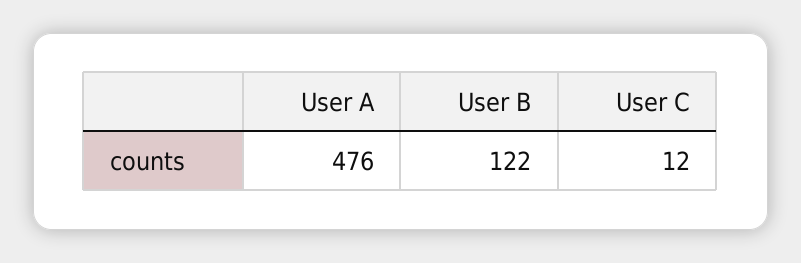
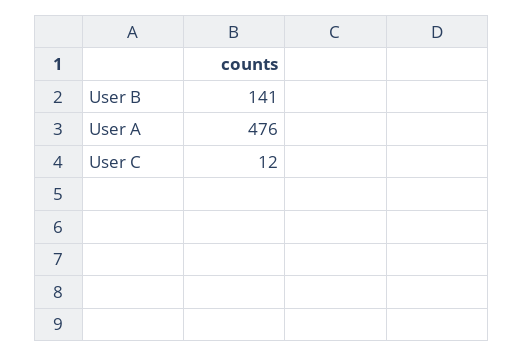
  {
    "User A": 476,
-   "User B": 122,
+   "User B": 141,
    "User C": 12
  }

